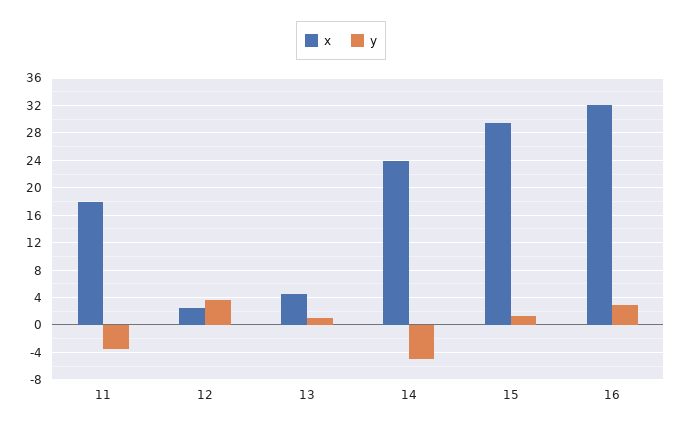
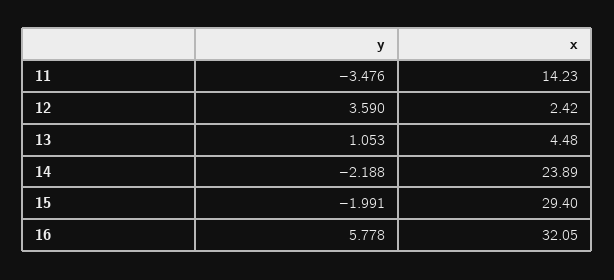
  {
    "x": {
-     "11": 18,
+     "11": 14.23,
      "12": 2.42,
      "13": 4.48,
      "14": 23.89,
      "15": 29.4,
      "16": 32.05
    },
    "y": {
      "11": -3.476,
      "12": 3.59,
      "13": 1.053,
-     "14": -5,
+     "14": -2.188,
-     "15": 1,
+     "15": -1.991,
-     "16": 3
+     "16": 5.778
    }
  }

